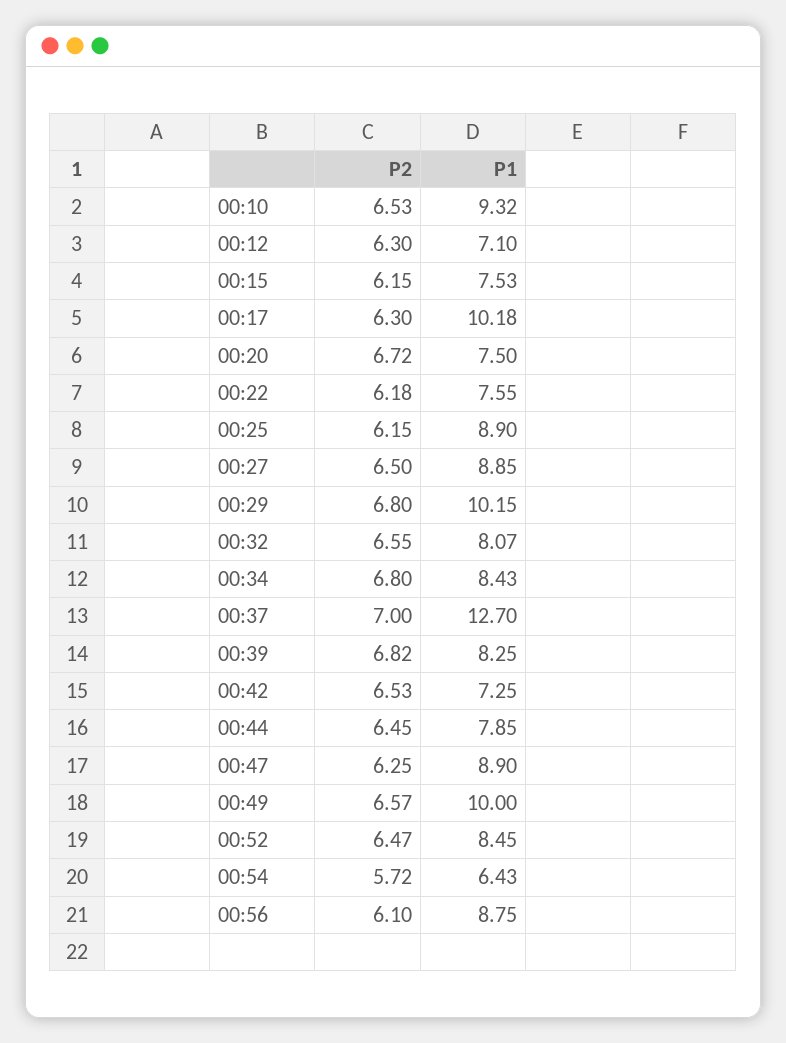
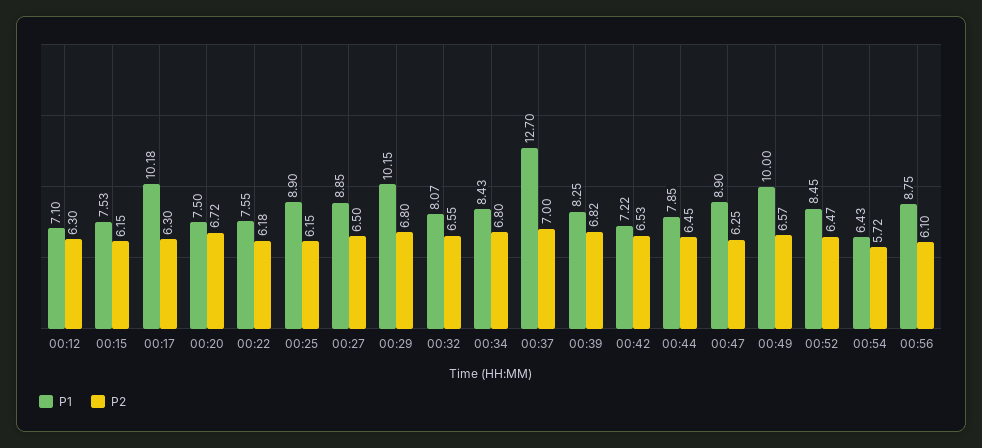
  {
    "P2": {
-     "00:10": 6.53,
      "00:12": 6.3,
      "00:15": 6.15,
      "00:17": 6.3,
      "00:20": 6.72,
      "00:22": 6.18,
      "00:25": 6.15,
      "00:27": 6.5,
      "00:29": 6.8,
      "00:32": 6.55,
      "00:34": 6.8,
      "00:37": 7,
      "00:39": 6.82,
      "00:42": 6.53,
      "00:44": 6.45,
      "00:47": 6.25,
      "00:49": 6.57,
      "00:52": 6.47,
      "00:54": 5.72,
      "00:56": 6.1
    },
    "P1": {
-     "00:10": 9.32,
      "00:12": 7.1,
      "00:15": 7.53,
      "00:17": 10.18,
      "00:20": 7.5,
      "00:22": 7.55,
      "00:25": 8.9,
      "00:27": 8.85,
      "00:29": 10.15,
      "00:32": 8.07,
      "00:34": 8.43,
      "00:37": 12.7,
      "00:39": 8.25,
-     "00:42": 7.25,
+     "00:42": 7.22,
      "00:44": 7.85,
      "00:47": 8.9,
      "00:49": 10,
      "00:52": 8.45,
      "00:54": 6.43,
      "00:56": 8.75
    }
  }

